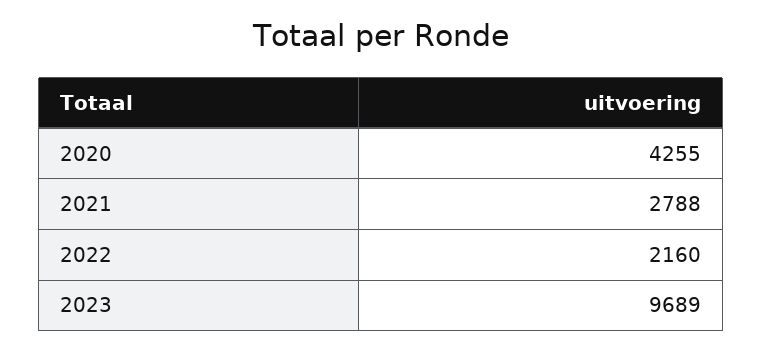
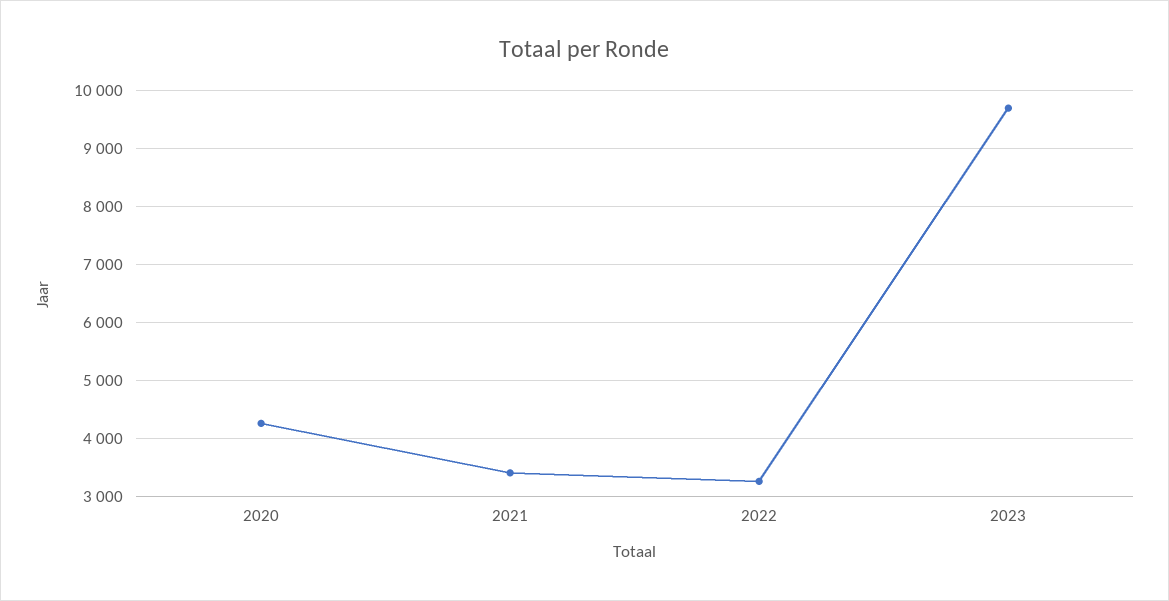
  {
    "2020": 4255,
-   "2021": 2788,
+   "2021": 3400,
-   "2022": 2160,
+   "2022": 3200,
    "2023": 9689
  }

